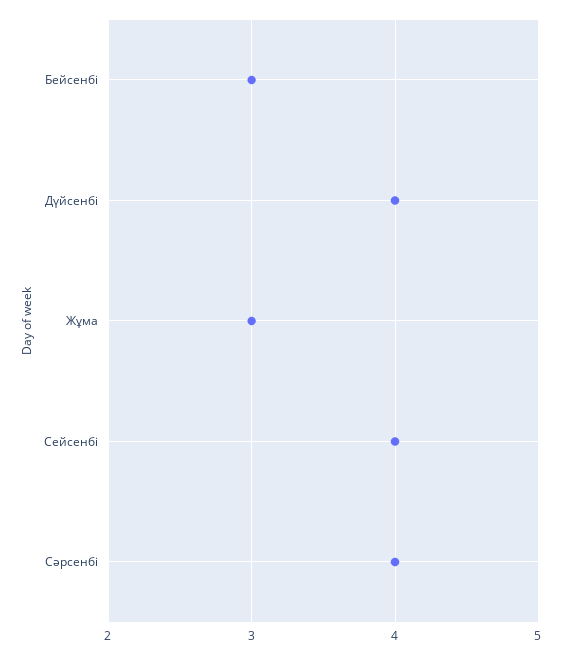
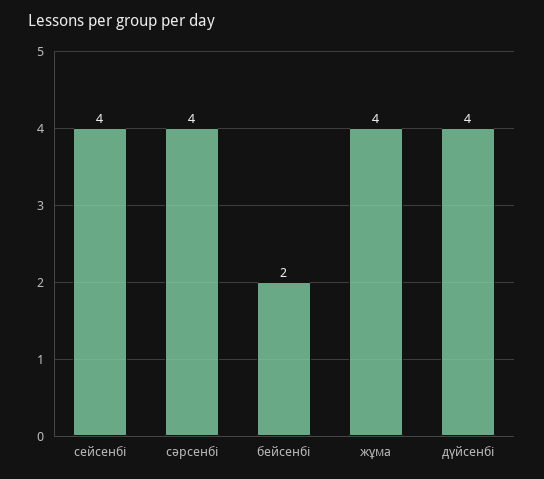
  {
-   "Бейсенбі": 3,
+   "Бейсенбі": 2,
    "Дүйсенбі": 4,
-   "Жұма": 3,
+   "Жұма": 4,
    "Сейсенбі": 4,
    "Сәрсенбі": 4
  }

